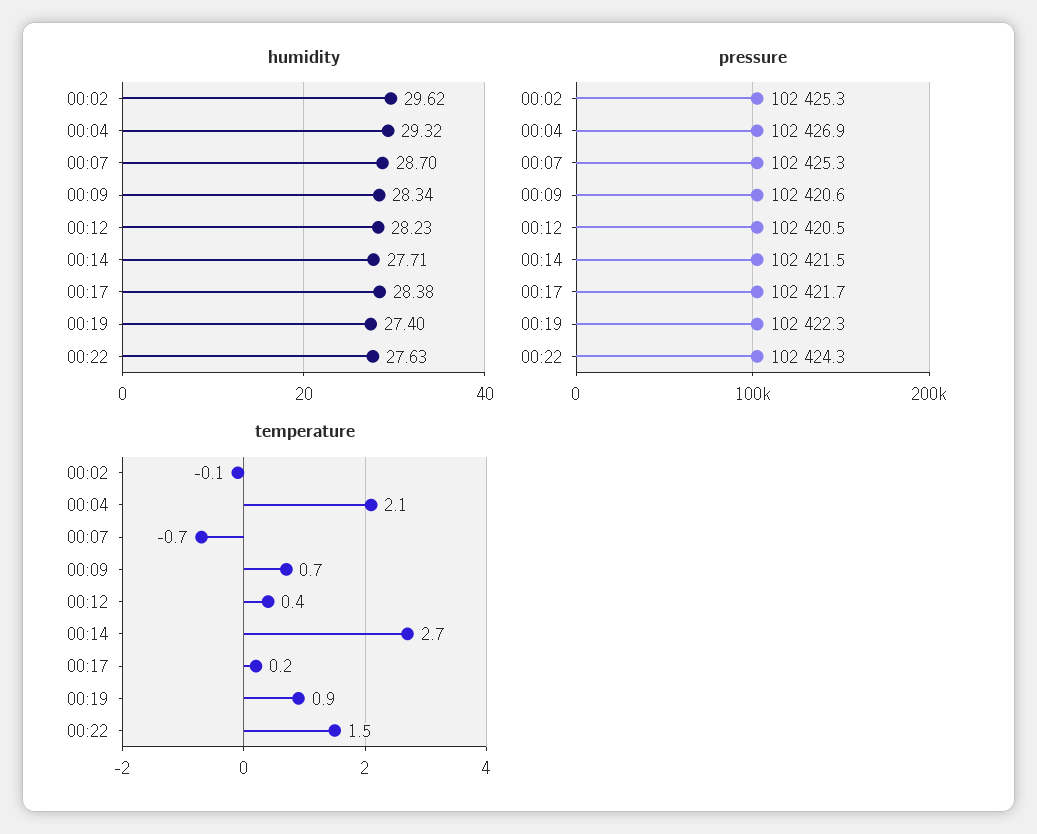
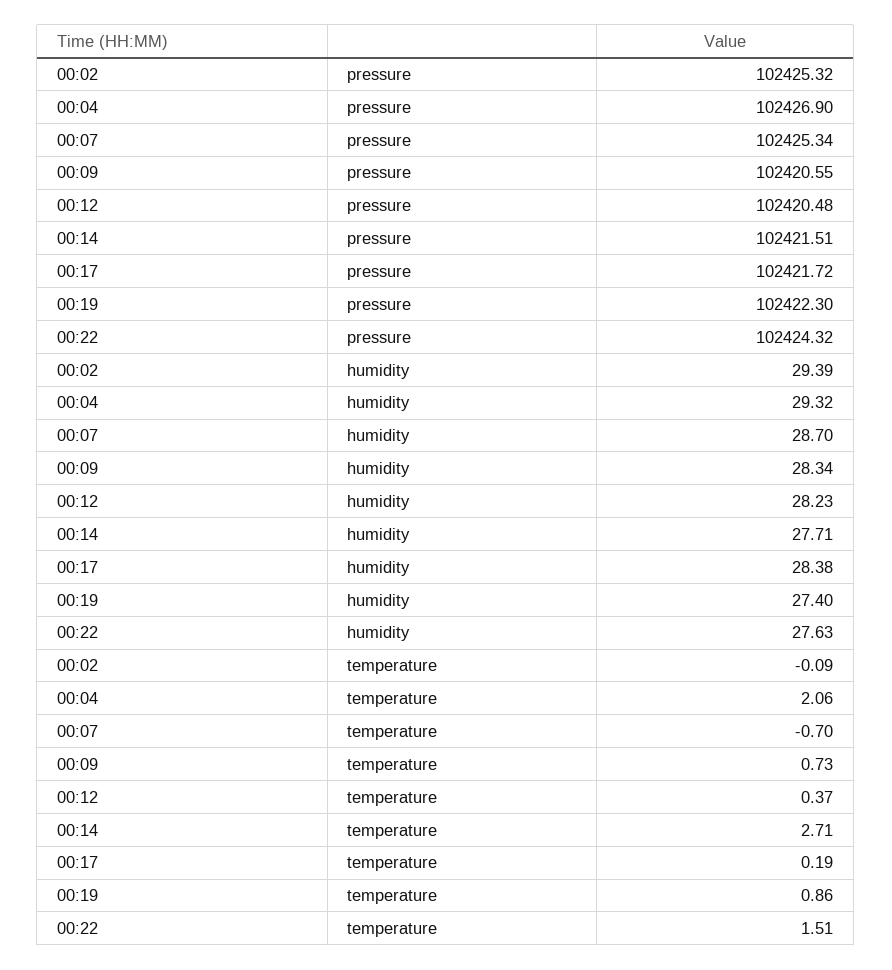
  {
    "humidity": {
-     "00:02": 29.62,
+     "00:02": 29.39,
      "00:04": 29.32,
      "00:07": 28.7,
      "00:09": 28.34,
      "00:12": 28.23,
      "00:14": 27.71,
      "00:17": 28.38,
      "00:19": 27.4,
      "00:22": 27.63
    },
    "pressure": {
      "00:02": 102425.32,
      "00:04": 102426.9,
      "00:07": 102425.34,
      "00:09": 102420.55,
      "00:12": 102420.48,
      "00:14": 102421.51,
      "00:17": 102421.72,
      "00:19": 102422.3,
      "00:22": 102424.32
    },
    "temperature": {
      "00:02": -0.09,
      "00:04": 2.06,
      "00:07": -0.7,
      "00:09": 0.73,
      "00:12": 0.37,
      "00:14": 2.71,
      "00:17": 0.19,
      "00:19": 0.86,
      "00:22": 1.51
    }
  }

